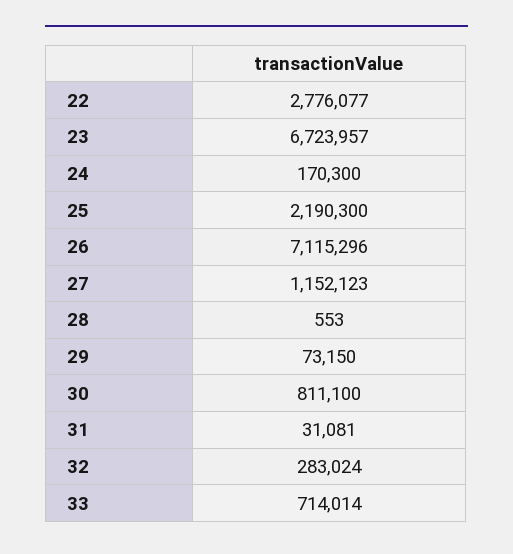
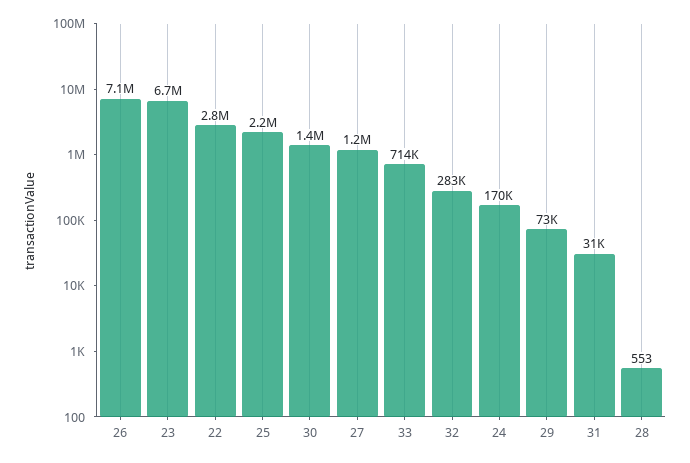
  {
    "22": 2776077,
    "23": 6723957,
    "24": 170300,
    "25": 2190300,
    "26": 7115296,
    "27": 1152123,
    "28": 553,
    "29": 73150,
-   "30": 811100,
+   "30": 1400000,
    "31": 31081,
    "32": 283024,
    "33": 714014
  }

